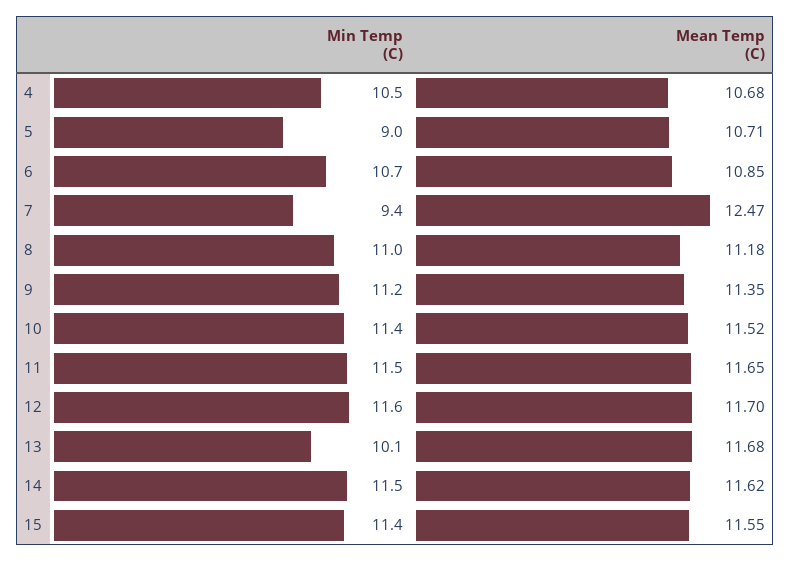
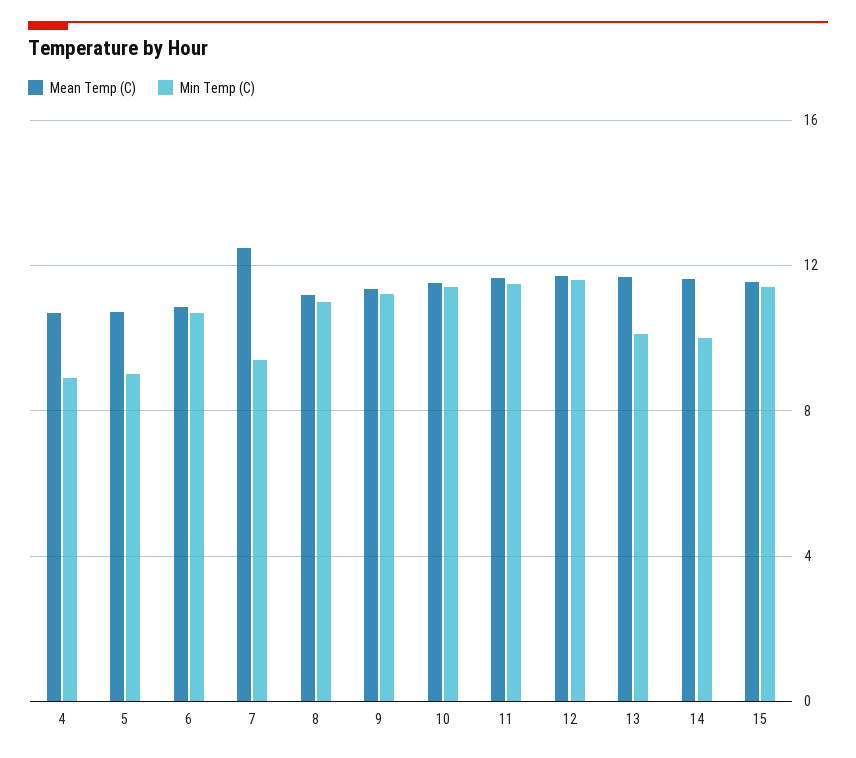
  {
    "Min Temp (C)": {
-     "4": 10.5,
+     "4": 9,
      "5": 9,
      "6": 10.7,
      "7": 9.4,
      "8": 11,
      "9": 11.2,
      "10": 11.4,
      "11": 11.5,
      "12": 11.6,
      "13": 10.1,
-     "14": 11.5,
+     "14": 10,
      "15": 11.4
    },
    "Mean Temp (C)": {
      "4": 10.68,
      "5": 10.71,
      "6": 10.85,
      "7": 12.47,
      "8": 11.18,
      "9": 11.35,
      "10": 11.52,
      "11": 11.65,
      "12": 11.7,
      "13": 11.68,
      "14": 11.62,
      "15": 11.55
    }
  }

